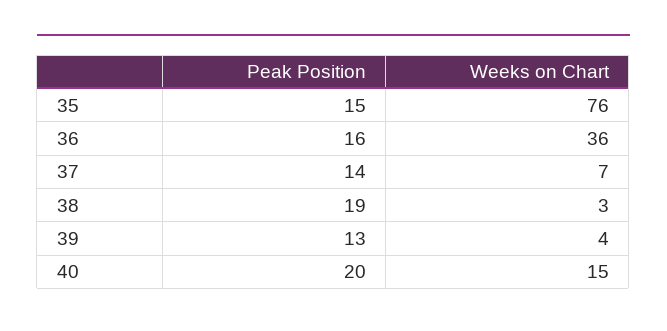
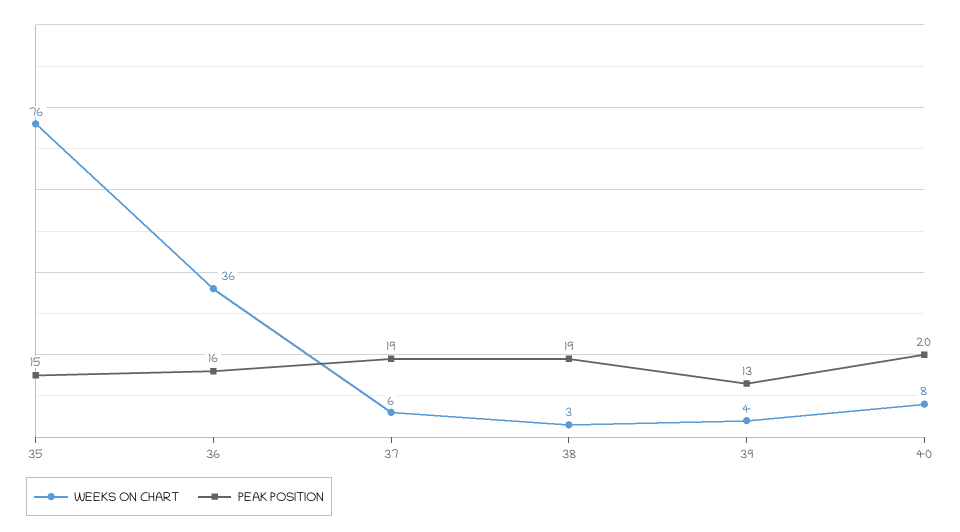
  {
    "Peak Position": {
      "35": 15,
      "36": 16,
-     "37": 14,
+     "37": 19,
      "38": 19,
      "39": 13,
      "40": 20
    },
    "Weeks on Chart": {
      "35": 76,
      "36": 36,
-     "37": 7,
+     "37": 6,
      "38": 3,
      "39": 4,
-     "40": 15
+     "40": 8
    }
  }

